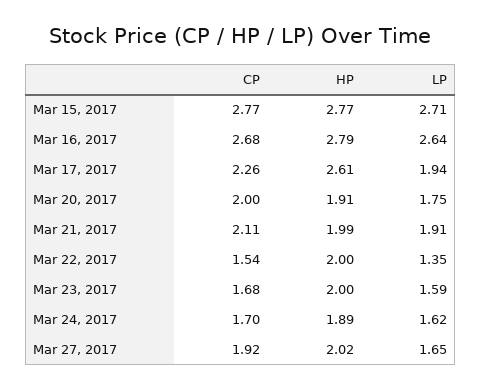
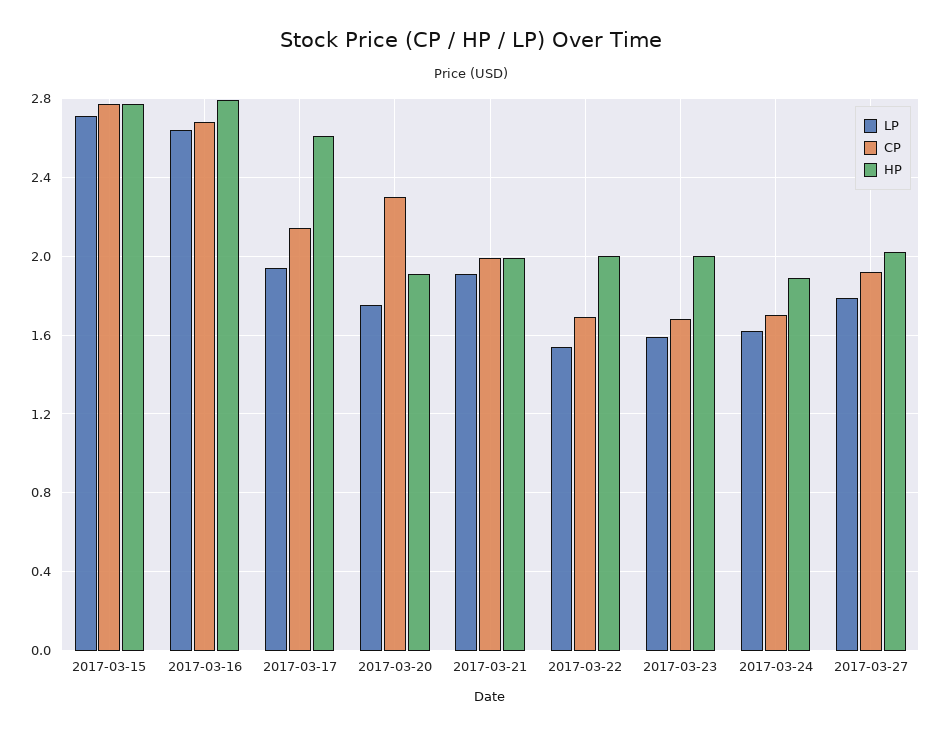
  {
    "CP": {
      "Mar 15, 2017": 2.77,
      "Mar 16, 2017": 2.68,
-     "Mar 17, 2017": 2.26,
+     "Mar 17, 2017": 2.15,
-     "Mar 20, 2017": 2,
+     "Mar 20, 2017": 2.3,
-     "Mar 21, 2017": 2.11,
+     "Mar 21, 2017": 2,
-     "Mar 22, 2017": 1.54,
+     "Mar 22, 2017": 1.7,
      "Mar 23, 2017": 1.68,
      "Mar 24, 2017": 1.7,
      "Mar 27, 2017": 1.92
    },
    "HP": {
      "Mar 15, 2017": 2.77,
      "Mar 16, 2017": 2.79,
      "Mar 17, 2017": 2.61,
      "Mar 20, 2017": 1.91,
      "Mar 21, 2017": 1.99,
      "Mar 22, 2017": 2,
      "Mar 23, 2017": 2,
      "Mar 24, 2017": 1.89,
      "Mar 27, 2017": 2.02
    },
    "LP": {
      "Mar 15, 2017": 2.71,
      "Mar 16, 2017": 2.64,
      "Mar 17, 2017": 1.94,
      "Mar 20, 2017": 1.75,
      "Mar 21, 2017": 1.91,
-     "Mar 22, 2017": 1.35,
+     "Mar 22, 2017": 1.55,
      "Mar 23, 2017": 1.59,
      "Mar 24, 2017": 1.62,
-     "Mar 27, 2017": 1.65
+     "Mar 27, 2017": 1.8
    }
  }

